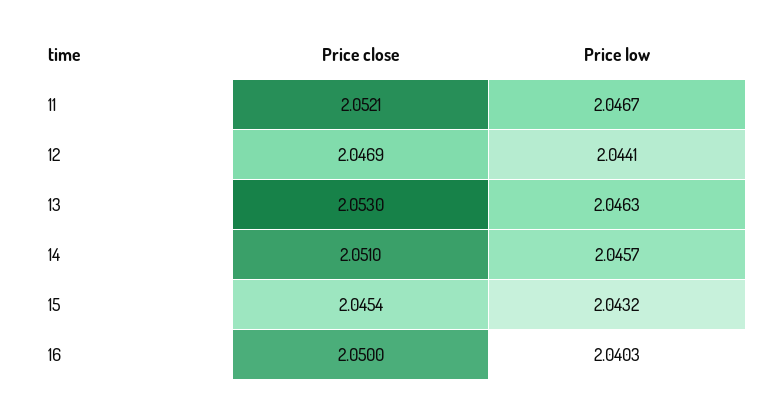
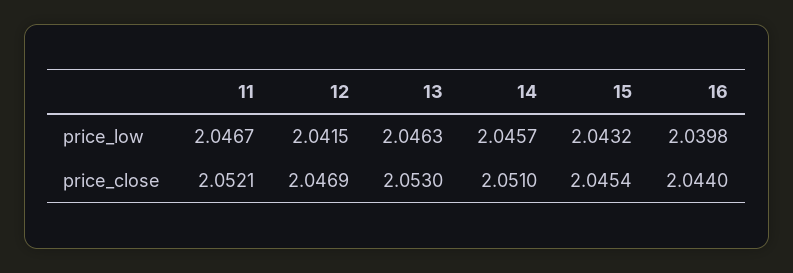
  {
    "Price close": {
      "11": 2.0521,
      "12": 2.0469,
      "13": 2.053,
      "14": 2.051,
      "15": 2.0454,
-     "16": 2.05
+     "16": 2.044
    },
    "Price low": {
      "11": 2.0467,
-     "12": 2.0441,
+     "12": 2.0415,
      "13": 2.0463,
      "14": 2.0457,
      "15": 2.0432,
-     "16": 2.0403
+     "16": 2.0398
    }
  }

